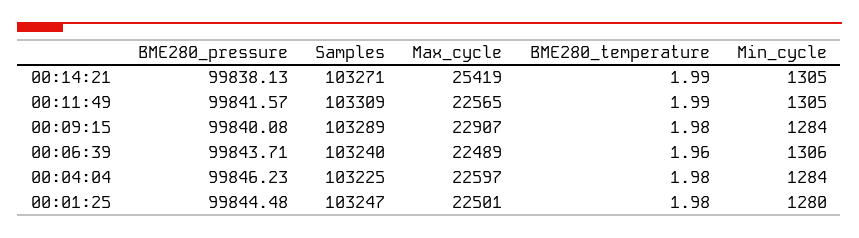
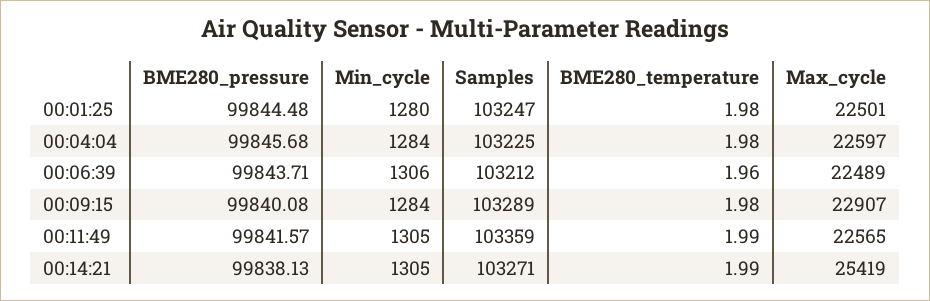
  {
    "BME280_pressure": {
      "00:14:21": 99838.13,
      "00:11:49": 99841.57,
      "00:09:15": 99840.08,
      "00:06:39": 99843.71,
-     "00:04:04": 99846.23,
+     "00:04:04": 99845.68,
      "00:01:25": 99844.48
    },
    "Samples": {
      "00:14:21": 103271,
-     "00:11:49": 103309,
+     "00:11:49": 103359,
      "00:09:15": 103289,
-     "00:06:39": 103240,
+     "00:06:39": 103212,
      "00:04:04": 103225,
      "00:01:25": 103247
    },
    "Max_cycle": {
      "00:14:21": 25419,
      "00:11:49": 22565,
      "00:09:15": 22907,
      "00:06:39": 22489,
      "00:04:04": 22597,
      "00:01:25": 22501
    },
    "BME280_temperature": {
      "00:14:21": 1.99,
      "00:11:49": 1.99,
      "00:09:15": 1.98,
      "00:06:39": 1.96,
      "00:04:04": 1.98,
      "00:01:25": 1.98
    },
    "Min_cycle": {
      "00:14:21": 1305,
      "00:11:49": 1305,
      "00:09:15": 1284,
      "00:06:39": 1306,
      "00:04:04": 1284,
      "00:01:25": 1280
    }
  }

